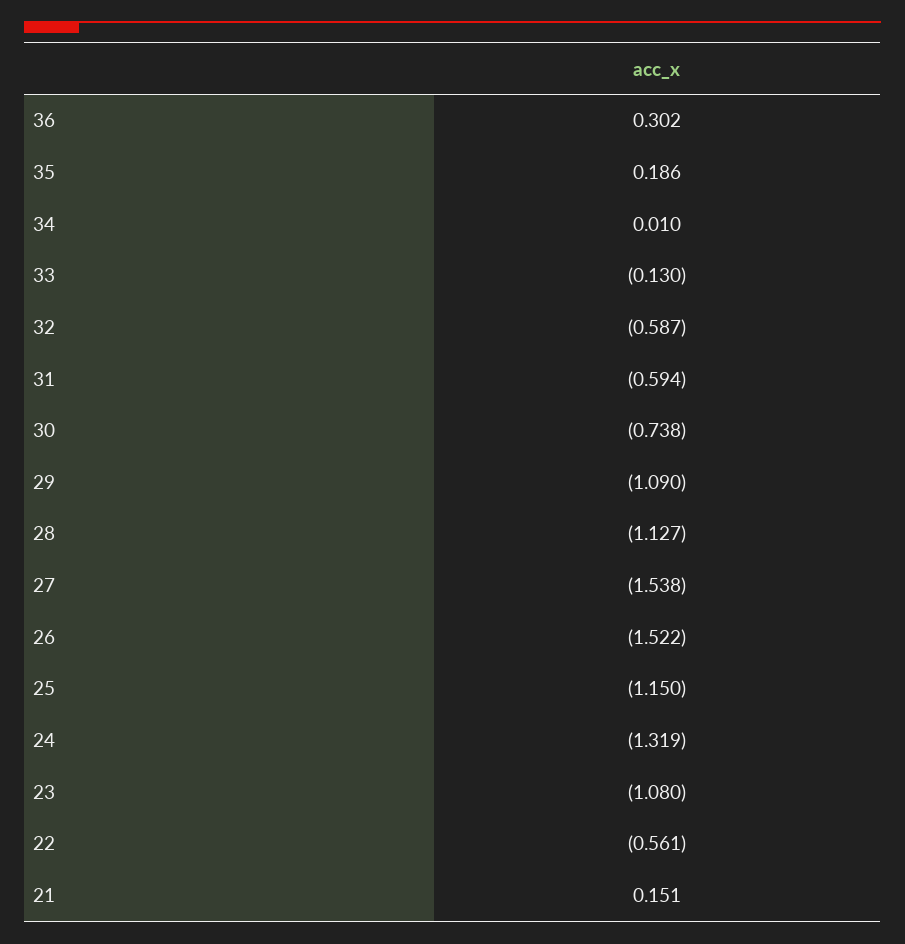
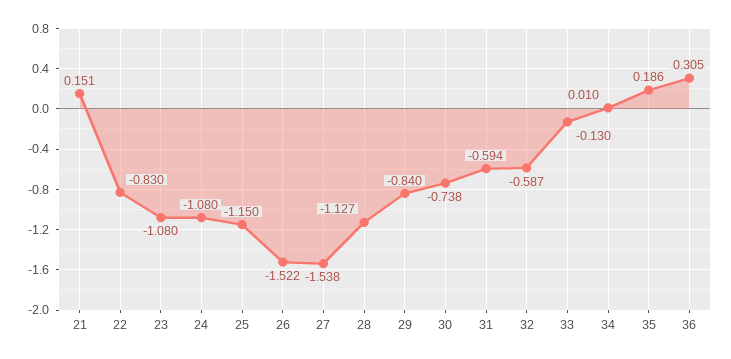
  {
-   "36": 0.302,
+   "36": 0.305,
    "35": 0.186,
    "34": 0.01,
    "33": -0.13,
    "32": -0.587,
    "31": -0.594,
    "30": -0.738,
-   "29": -1.09,
+   "29": -0.84,
    "28": -1.127,
    "27": -1.538,
    "26": -1.522,
    "25": -1.15,
-   "24": -1.319,
+   "24": -1.08,
    "23": -1.08,
-   "22": -0.561,
+   "22": -0.83,
    "21": 0.151
  }

